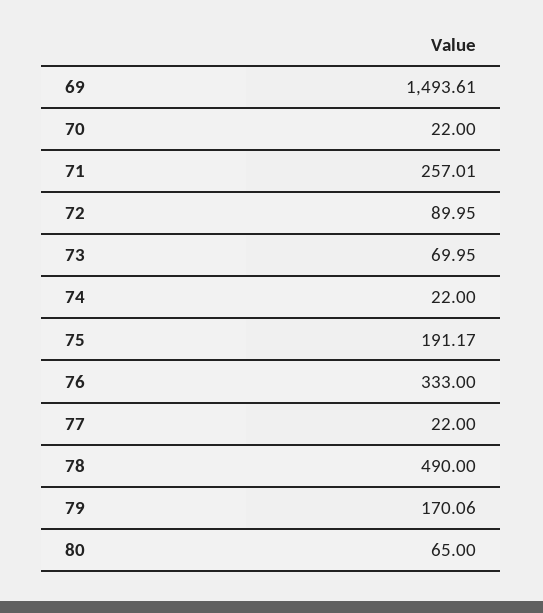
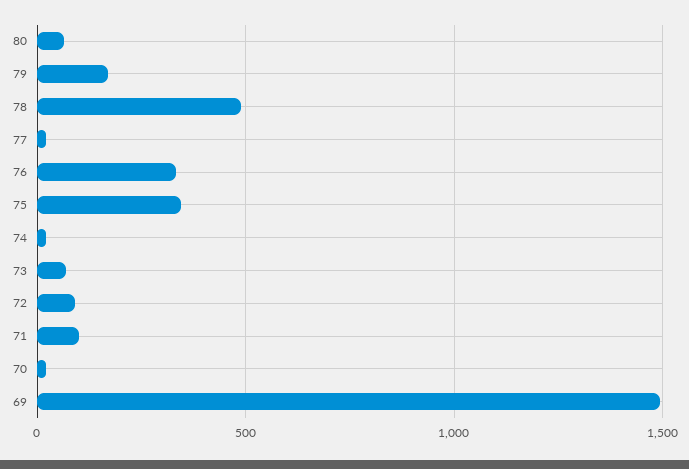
  {
    "69": 1493.61,
    "70": 22,
-   "71": 257.01,
+   "71": 100,
    "72": 89.95,
    "73": 69.95,
    "74": 22,
-   "75": 191.17,
+   "75": 350,
    "76": 333,
    "77": 22,
    "78": 490,
    "79": 170.06,
    "80": 65
  }

